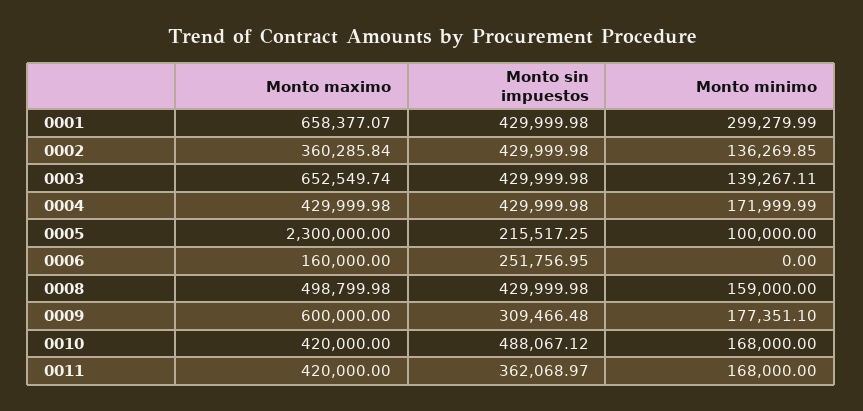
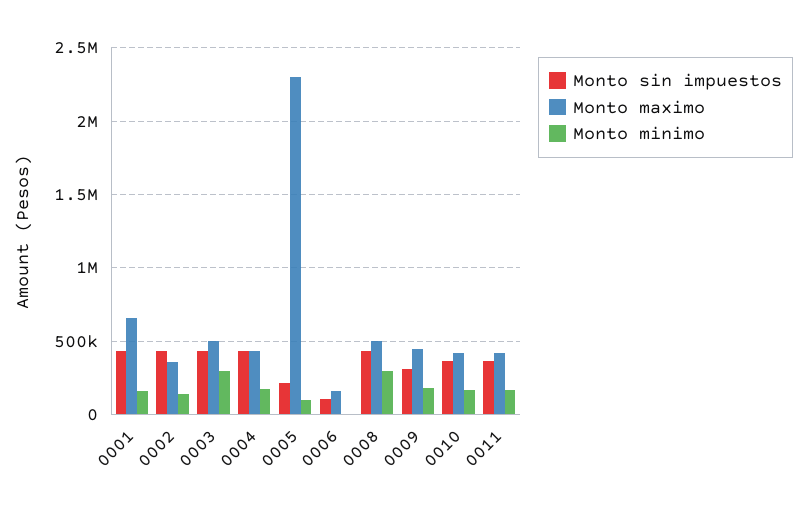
  {
    "Monto maximo": {
      "0001": 658377.07,
      "0002": 360285.84,
-     "0003": 652549.74,
+     "0003": 500000,
      "0004": 429999.98,
      "0005": 2300000,
      "0006": 160000,
      "0008": 498799.98,
-     "0009": 600000,
+     "0009": 450000,
      "0010": 420000,
      "0011": 420000
    },
    "Monto sin impuestos": {
      "0001": 429999.98,
      "0002": 429999.98,
      "0003": 429999.98,
      "0004": 429999.98,
      "0005": 215517.25,
-     "0006": 251756.95,
+     "0006": 100000,
      "0008": 429999.98,
      "0009": 309466.48,
-     "0010": 488067.12,
+     "0010": 350000,
      "0011": 362068.97
    },
    "Monto minimo": {
-     "0001": 299279.99,
+     "0001": 150000,
      "0002": 136269.85,
-     "0003": 139267.11,
+     "0003": 300000,
      "0004": 171999.99,
      "0005": 100000,
      "0006": 0,
-     "0008": 159000,
+     "0008": 300000,
      "0009": 177351.1,
      "0010": 168000,
      "0011": 168000
    }
  }

